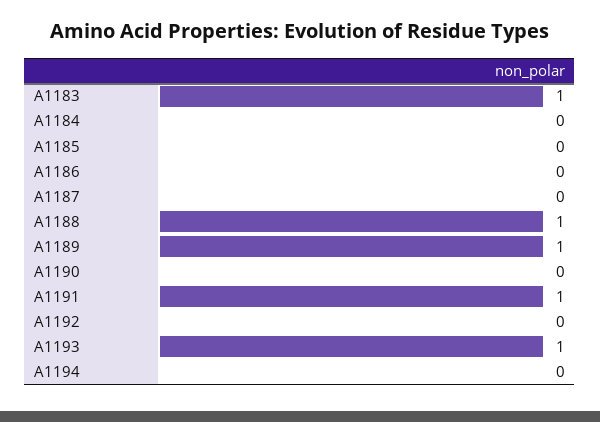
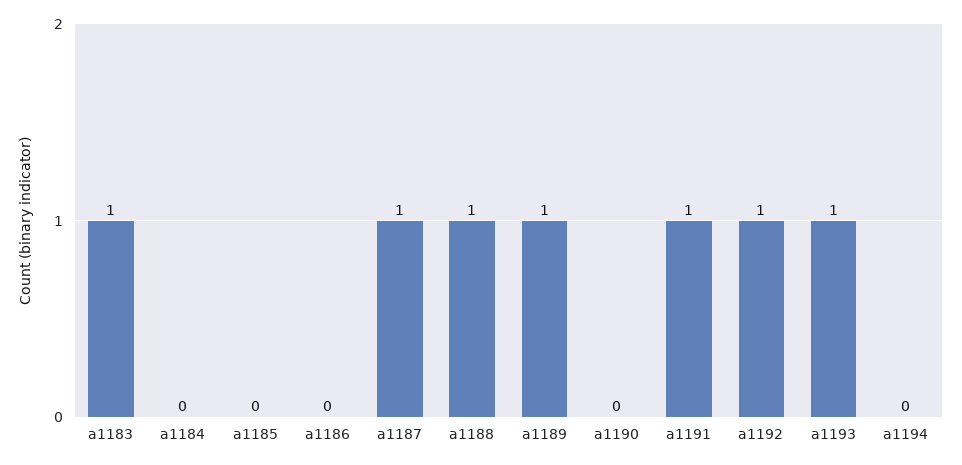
  {
    "A1183": 1,
    "A1184": 0,
    "A1185": 0,
    "A1186": 0,
-   "A1187": 0,
+   "A1187": 1,
    "A1188": 1,
    "A1189": 1,
    "A1190": 0,
    "A1191": 1,
-   "A1192": 0,
+   "A1192": 1,
    "A1193": 1,
    "A1194": 0
  }

